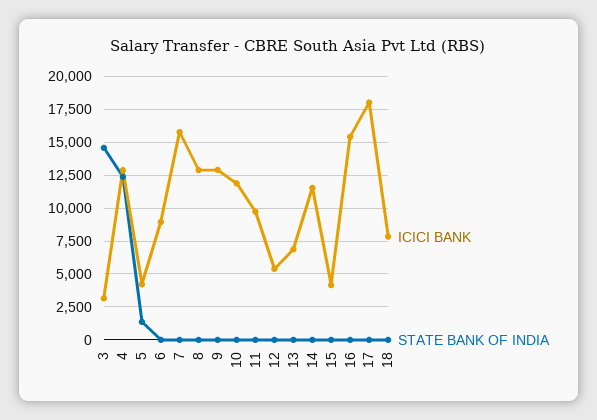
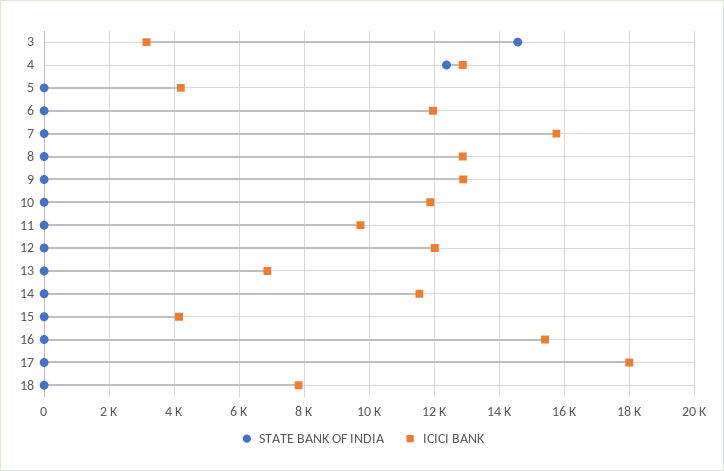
  {
    "ICICI BANK": {
      "3": 3200,
      "4": 12800,
      "5": 4200,
-     "6": 9000,
+     "6": 12000,
      "7": 15800,
      "8": 12800,
      "9": 12800,
      "10": 11800,
      "11": 9800,
-     "12": 5500,
+     "12": 12000,
      "13": 6800,
      "14": 11600,
      "15": 4200,
      "16": 15400,
      "17": 18000,
      "18": 7800
    },
    "STATE BANK OF INDIA": {
      "3": 14600,
      "4": 12400,
-     "5": 1500,
+     "5": 0,
      "6": 0,
      "7": 0,
      "8": 0,
      "9": 0,
      "10": 0,
      "11": 0,
      "12": 0,
      "13": 0,
      "14": 0,
      "15": 0,
      "16": 0,
      "17": 0,
      "18": 0
    }
  }

